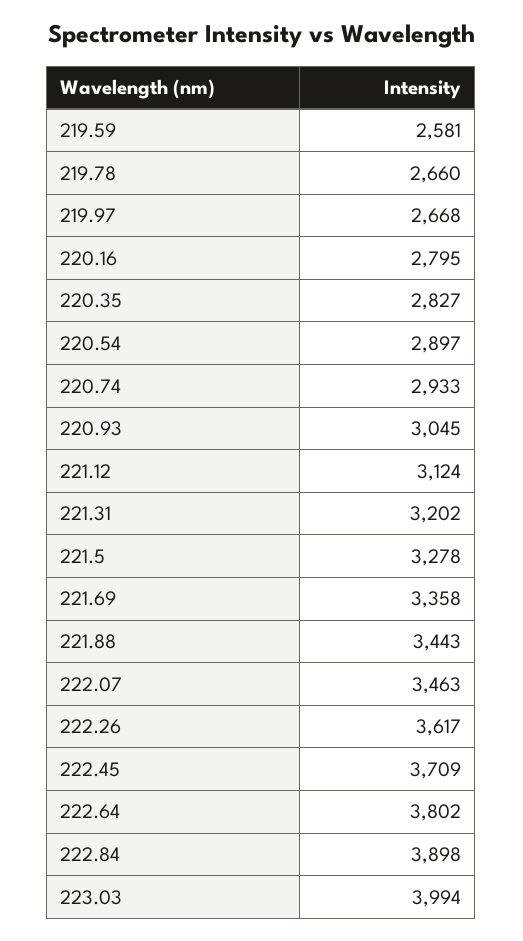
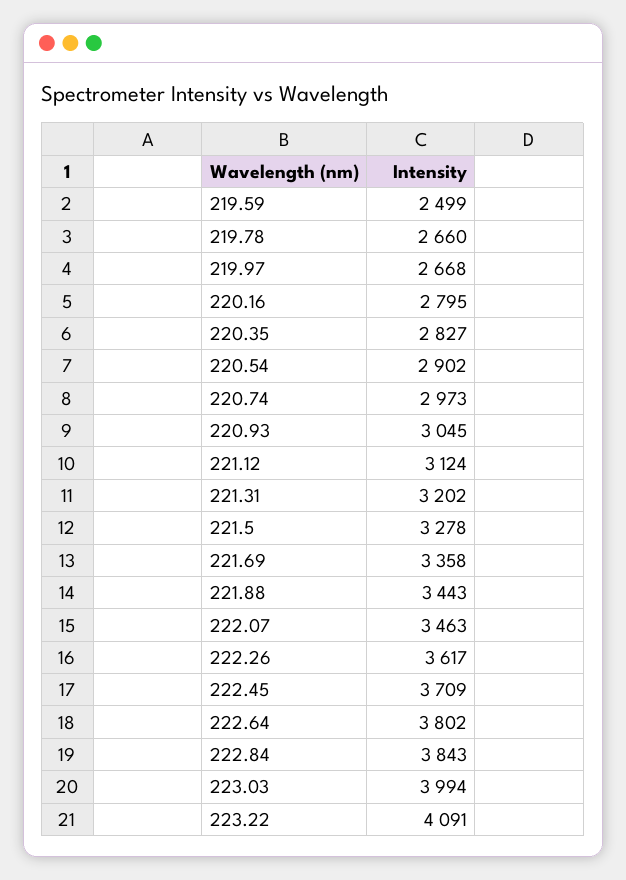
  {
-   "219.59": 2581,
+   "219.59": 2499,
    "219.78": 2660,
    "219.97": 2668,
    "220.16": 2795,
    "220.35": 2827,
-   "220.54": 2897,
+   "220.54": 2902,
-   "220.74": 2933,
+   "220.74": 2973,
    "220.93": 3045,
    "221.12": 3124,
    "221.31": 3202,
    "221.5": 3278,
    "221.69": 3358,
    "221.88": 3443,
    "222.07": 3463,
    "222.26": 3617,
    "222.45": 3709,
    "222.64": 3802,
-   "222.84": 3898,
+   "222.84": 3843,
-   "223.03": 3994
+   "223.03": 3994,
+   "223.22": 4091
  }

